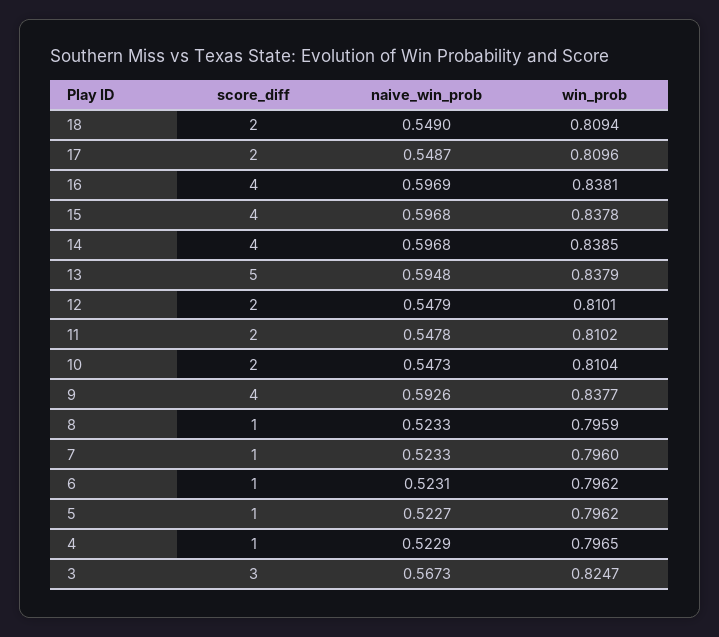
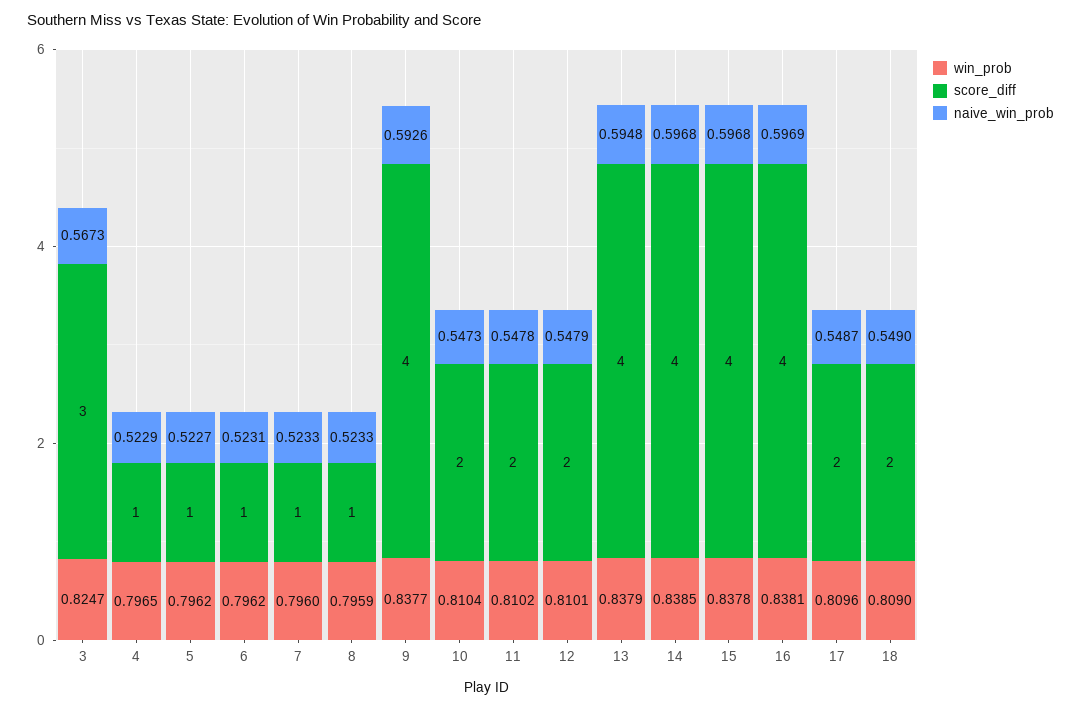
  {
    "score_diff": {
      "18": 2,
      "17": 2,
      "16": 4,
      "15": 4,
      "14": 4,
-     "13": 5,
+     "13": 4,
      "12": 2,
      "11": 2,
      "10": 2,
      "9": 4,
      "8": 1,
      "7": 1,
      "6": 1,
      "5": 1,
      "4": 1,
      "3": 3
    },
    "naive_win_prob": {
      "18": 0.549,
      "17": 0.5487,
      "16": 0.5969,
      "15": 0.5968,
      "14": 0.5968,
      "13": 0.5948,
      "12": 0.5479,
      "11": 0.5478,
      "10": 0.5473,
      "9": 0.5926,
      "8": 0.5233,
      "7": 0.5233,
      "6": 0.5231,
      "5": 0.5227,
      "4": 0.5229,
      "3": 0.5673
    },
    "win_prob": {
-     "18": 0.8094,
+     "18": 0.809,
      "17": 0.8096,
      "16": 0.8381,
      "15": 0.8378,
      "14": 0.8385,
      "13": 0.8379,
      "12": 0.8101,
      "11": 0.8102,
      "10": 0.8104,
      "9": 0.8377,
      "8": 0.7959,
      "7": 0.796,
      "6": 0.7962,
      "5": 0.7962,
      "4": 0.7965,
      "3": 0.8247
    }
  }

